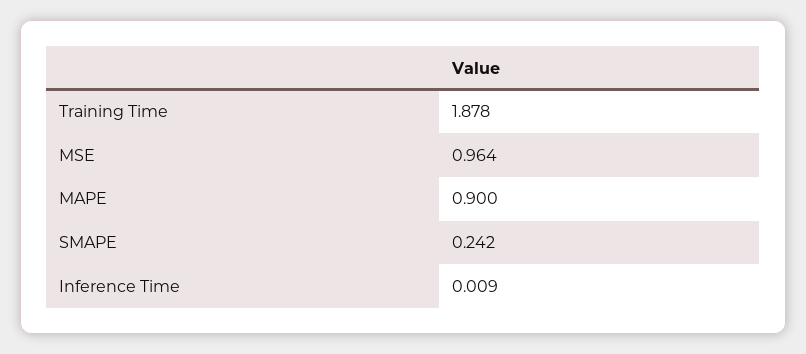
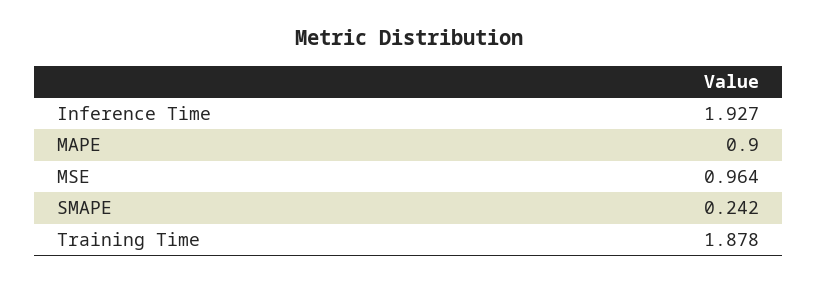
  {
    "Training Time": 1.878,
    "MSE": 0.964,
    "MAPE": 0.9,
    "SMAPE": 0.242,
-   "Inference Time": 0.009
+   "Inference Time": 1.927
  }

